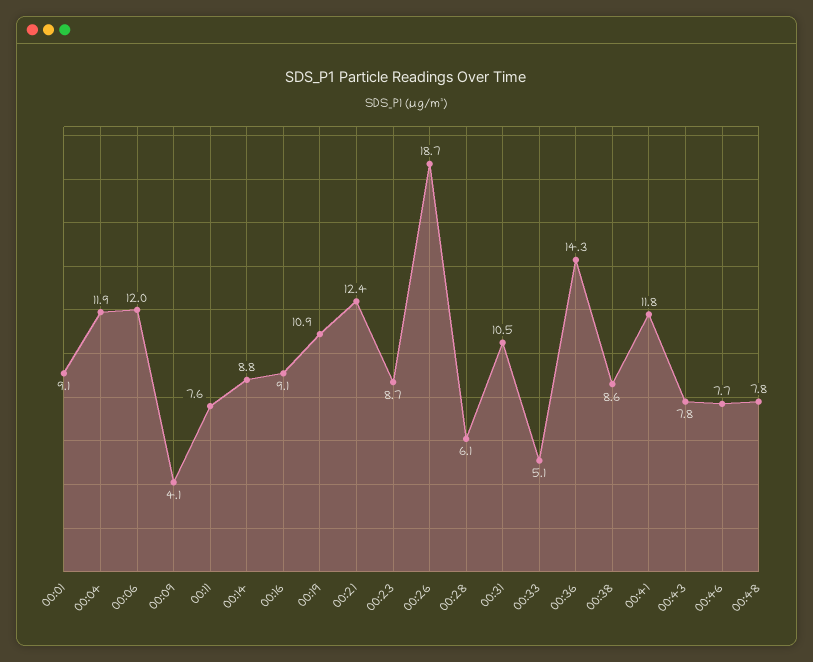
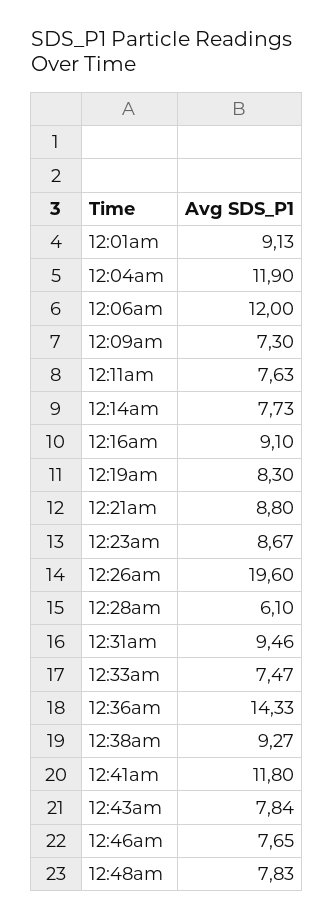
  {
    "00:01": 9.13,
    "00:04": 11.9,
    "00:06": 12,
-   "00:09": 4.1,
+   "00:09": 7.3,
    "00:11": 7.63,
-   "00:14": 8.8,
+   "00:14": 7.73,
    "00:16": 9.1,
-   "00:19": 10.9,
+   "00:19": 8.3,
-   "00:21": 12.4,
+   "00:21": 8.8,
    "00:23": 8.67,
-   "00:26": 18.7,
+   "00:26": 19.6,
    "00:28": 6.1,
-   "00:31": 10.5,
+   "00:31": 9.46,
-   "00:33": 5.1,
+   "00:33": 7.47,
    "00:36": 14.33,
-   "00:38": 8.6,
+   "00:38": 9.27,
    "00:41": 11.8,
    "00:43": 7.84,
    "00:46": 7.65,
    "00:48": 7.83
  }

